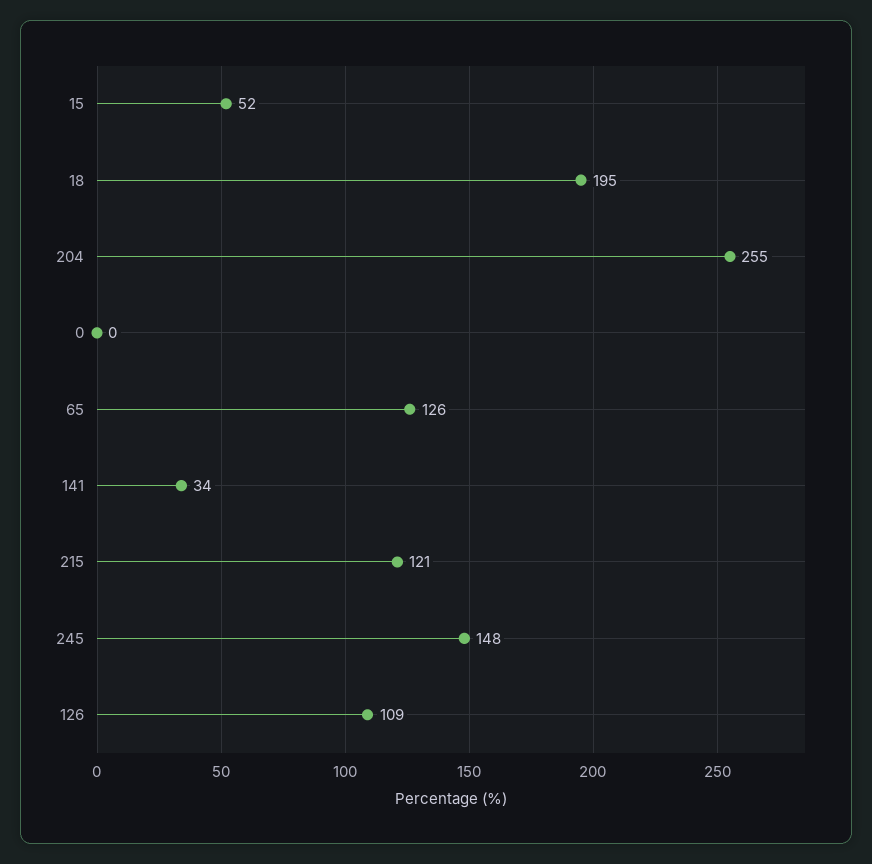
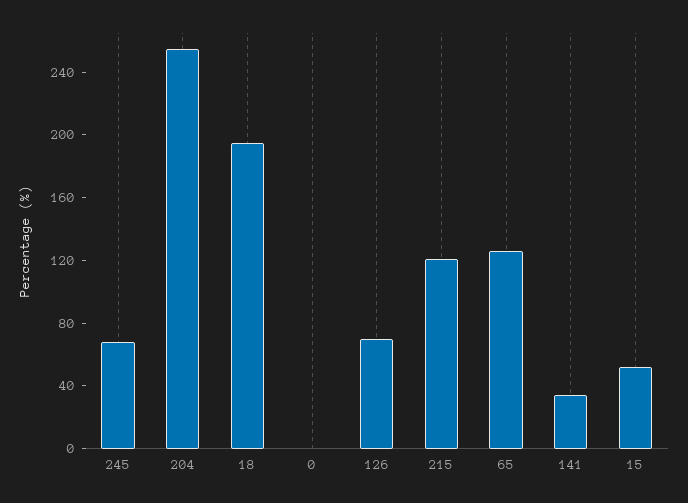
  {
    "15": 52,
    "18": 195,
    "204": 255,
    "0": 0,
    "65": 126,
    "141": 34,
    "215": 121,
-   "245": 148,
+   "245": 70,
-   "126": 109
+   "126": 70
  }

